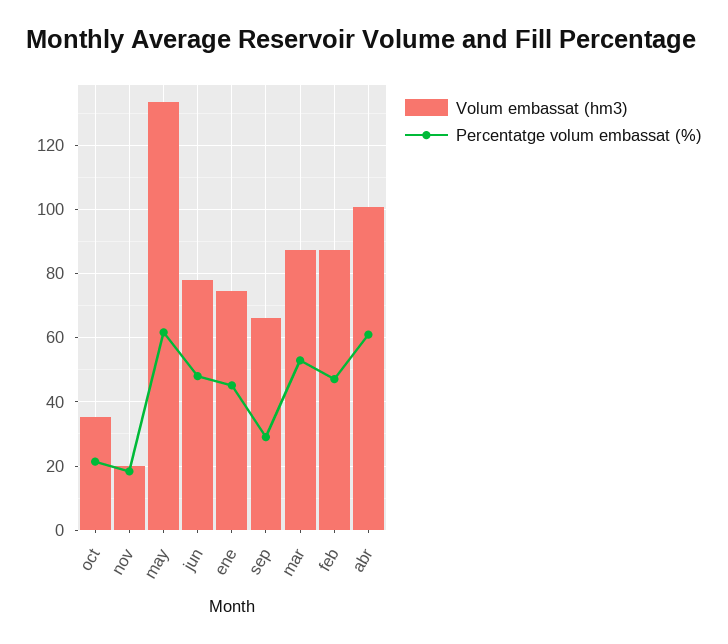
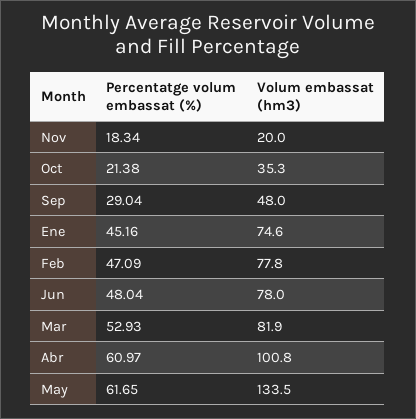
  {
    "Volum embassat (hm3)": {
      "oct": 35.3,
      "nov": 20,
      "may": 133.5,
      "jun": 78,
      "ene": 74.6,
-     "sep": 66,
+     "sep": 48,
-     "mar": 88,
+     "mar": 81.9,
-     "feb": 88,
+     "feb": 77.8,
      "abr": 100.8
    },
    "Percentatge volum embassat (%)": {
      "oct": 21.38,
      "nov": 18.34,
      "may": 61.65,
      "jun": 48.04,
      "ene": 45.16,
      "sep": 29.04,
      "mar": 52.93,
      "feb": 47.09,
      "abr": 60.97
    }
  }

